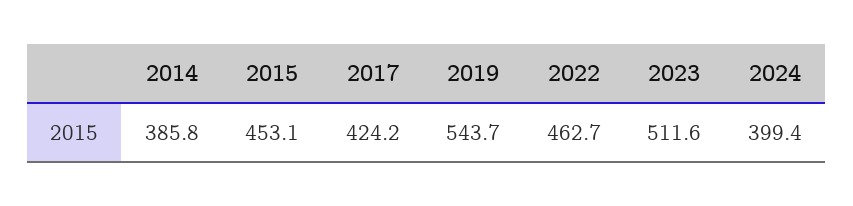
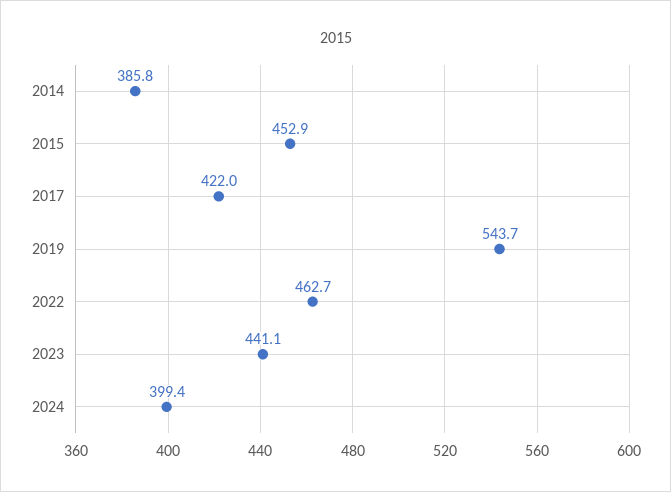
  {
    "2014": 385.8,
-   "2015": 453.1,
+   "2015": 452.9,
-   "2017": 424.2,
+   "2017": 422,
    "2019": 543.7,
    "2022": 462.7,
-   "2023": 511.6,
+   "2023": 441.1,
    "2024": 399.4
  }

